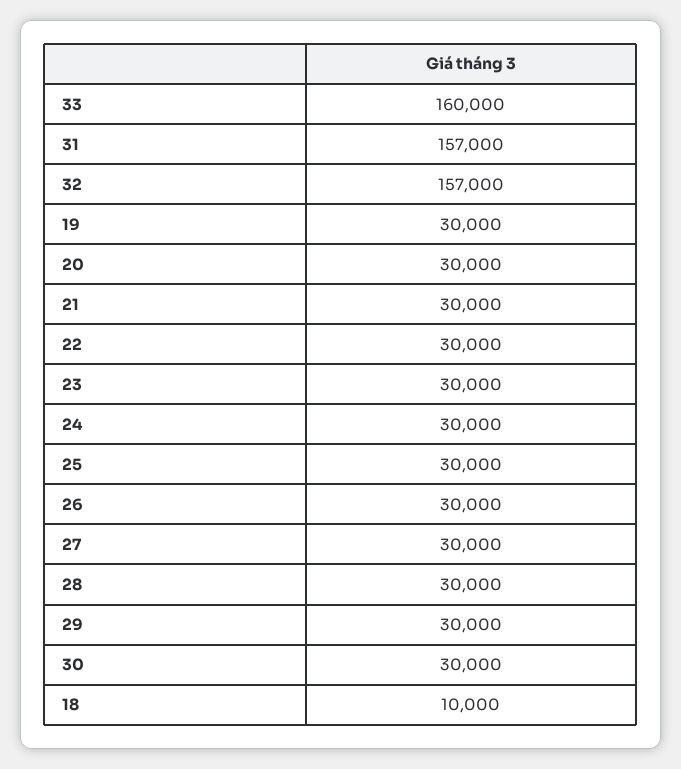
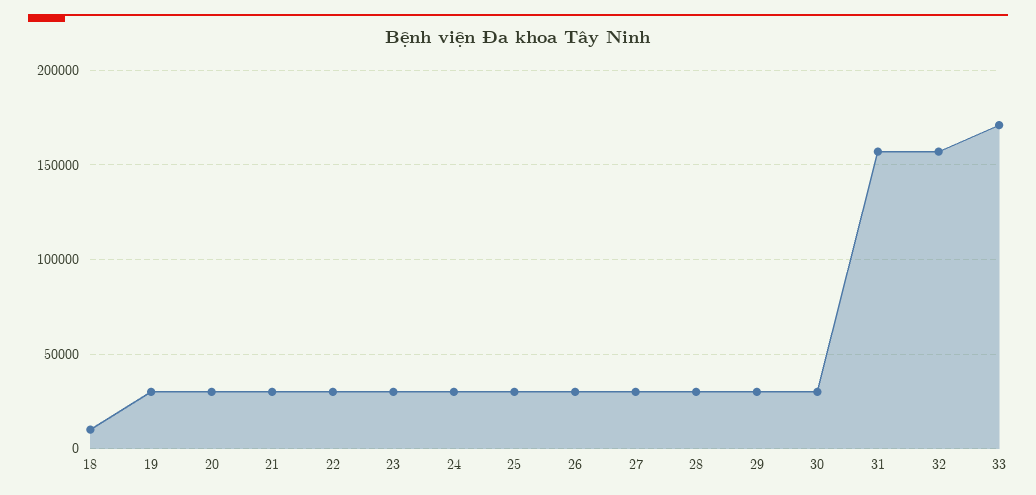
  {
-   "33": 160000,
+   "33": 170000,
    "31": 157000,
    "32": 157000,
    "19": 30000,
    "20": 30000,
    "21": 30000,
    "22": 30000,
    "23": 30000,
    "24": 30000,
    "25": 30000,
    "26": 30000,
    "27": 30000,
    "28": 30000,
    "29": 30000,
    "30": 30000,
    "18": 10000
  }

